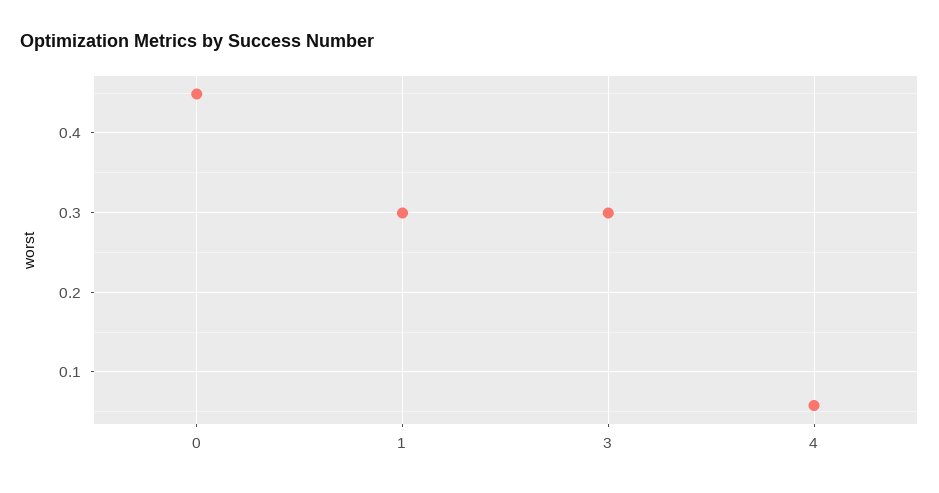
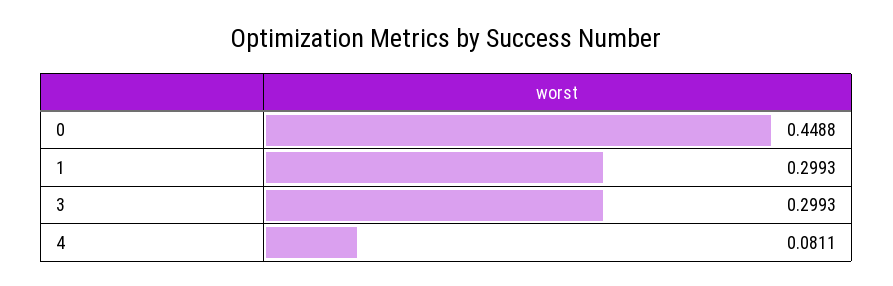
  {
    "0": 0.4488,
    "1": 0.2993,
    "3": 0.2993,
-   "4": 0.06
+   "4": 0.0811
  }

